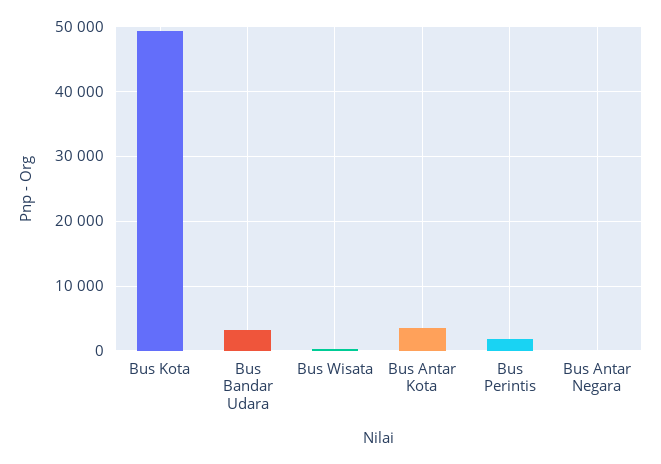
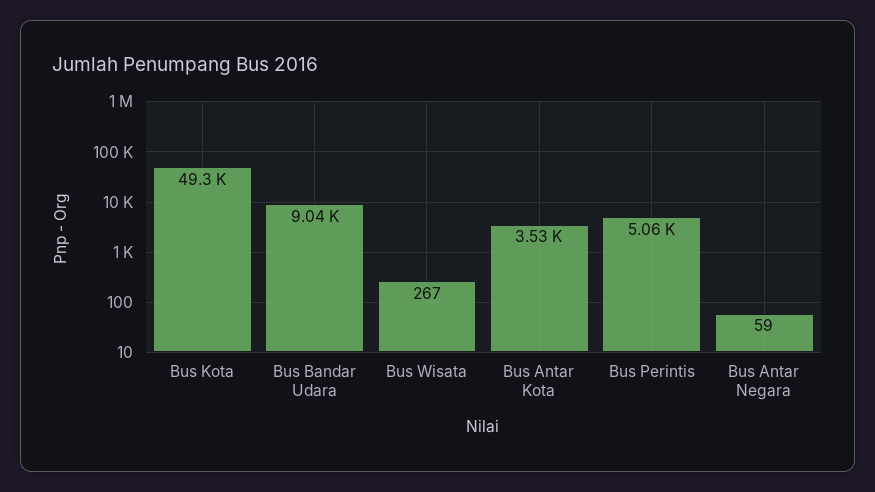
  {
    "Bus Kota": 49300,
-   "Bus Bandar Udara": 3000,
+   "Bus Bandar Udara": 9040,
    "Bus Wisata": 267,
    "Bus Antar Kota": 3530,
-   "Bus Perintis": 2000,
+   "Bus Perintis": 5060,
    "Bus Antar Negara": 59
  }

